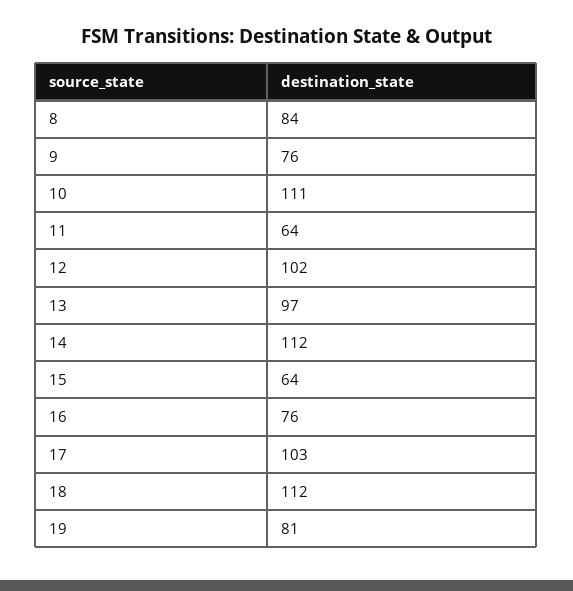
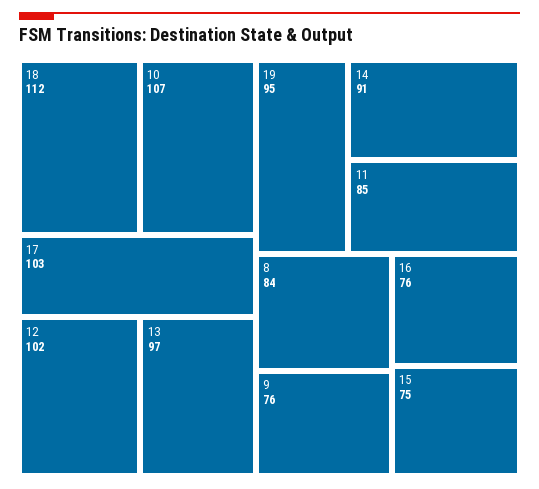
  {
    "8": 84,
    "9": 76,
-   "10": 111,
+   "10": 107,
-   "11": 64,
+   "11": 85,
    "12": 102,
    "13": 97,
-   "14": 112,
+   "14": 91,
-   "15": 64,
+   "15": 75,
    "16": 76,
    "17": 103,
    "18": 112,
-   "19": 81
+   "19": 95
  }

